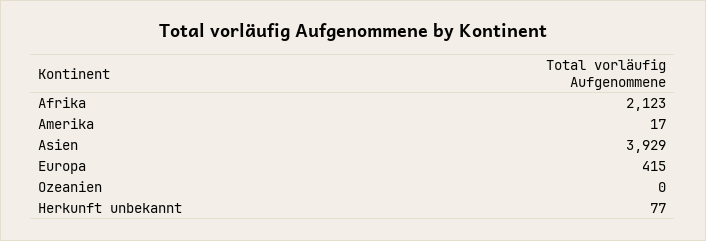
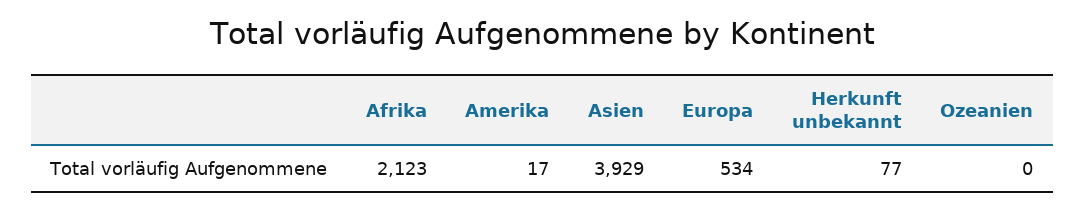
  {
    "Afrika": 2123,
    "Amerika": 17,
    "Asien": 3929,
-   "Europa": 415,
+   "Europa": 534,
    "Ozeanien": 0,
    "Herkunft unbekannt": 77
  }

